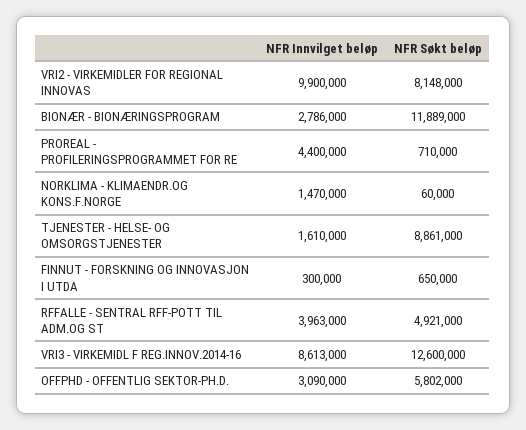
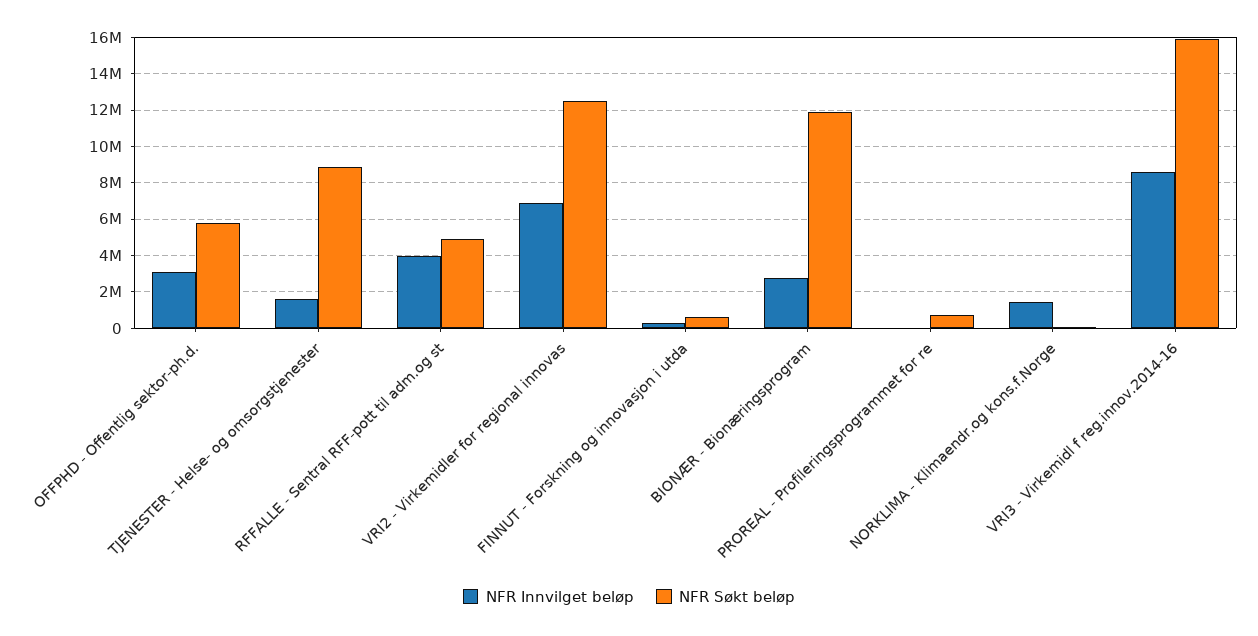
  {
    "NFR Innvilget beløp": {
-     "VRI2 - VIRKEMIDLER FOR REGIONAL INNOVAS": 9900000,
+     "VRI2 - VIRKEMIDLER FOR REGIONAL INNOVAS": 7000000,
      "BIONÆR - BIONÆRINGSPROGRAM": 2786000,
-     "PROREAL - PROFILERINGSPROGRAMMET FOR RE": 4400000,
+     "PROREAL - PROFILERINGSPROGRAMMET FOR RE": 0,
      "NORKLIMA - KLIMAENDR.OG KONS.F.NORGE": 1470000,
      "TJENESTER - HELSE- OG OMSORGSTJENESTER": 1610000,
      "FINNUT - FORSKNING OG INNOVASJON I UTDA": 300000,
      "RFFALLE - SENTRAL RFF-POTT TIL ADM.OG ST": 3963000,
      "VRI3 - VIRKEMIDL F REG.INNOV.2014-16": 8613000,
      "OFFPHD - OFFENTLIG SEKTOR-PH.D.": 3090000
    },
    "NFR Søkt beløp": {
-     "VRI2 - VIRKEMIDLER FOR REGIONAL INNOVAS": 8148000,
+     "VRI2 - VIRKEMIDLER FOR REGIONAL INNOVAS": 12500000,
      "BIONÆR - BIONÆRINGSPROGRAM": 11889000,
      "PROREAL - PROFILERINGSPROGRAMMET FOR RE": 710000,
      "NORKLIMA - KLIMAENDR.OG KONS.F.NORGE": 60000,
      "TJENESTER - HELSE- OG OMSORGSTJENESTER": 8861000,
      "FINNUT - FORSKNING OG INNOVASJON I UTDA": 650000,
      "RFFALLE - SENTRAL RFF-POTT TIL ADM.OG ST": 4921000,
-     "VRI3 - VIRKEMIDL F REG.INNOV.2014-16": 12600000,
+     "VRI3 - VIRKEMIDL F REG.INNOV.2014-16": 16000000,
      "OFFPHD - OFFENTLIG SEKTOR-PH.D.": 5802000
    }
  }

